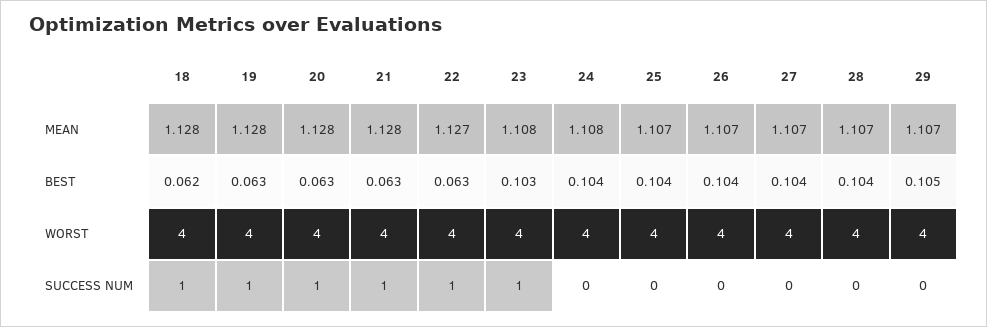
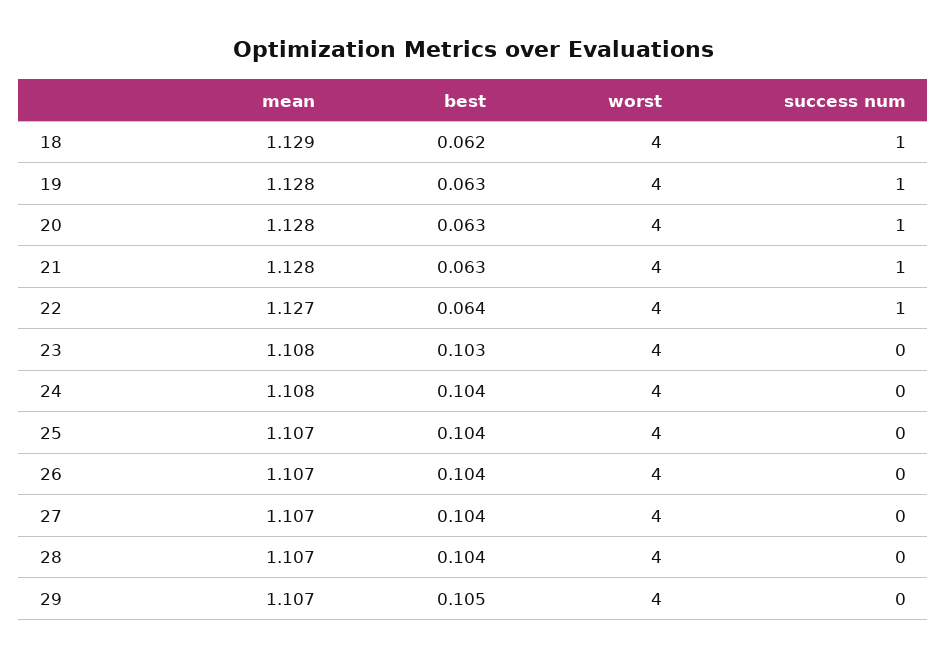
  {
    "18": {
-     "MEAN": 1.128,
+     "MEAN": 1.129,
      "BEST": 0.062,
      "WORST": 4,
      "SUCCESS NUM": 1
    },
    "19": {
      "MEAN": 1.128,
      "BEST": 0.063,
      "WORST": 4,
      "SUCCESS NUM": 1
    },
    "20": {
      "MEAN": 1.128,
      "BEST": 0.063,
      "WORST": 4,
      "SUCCESS NUM": 1
    },
    "21": {
      "MEAN": 1.128,
      "BEST": 0.063,
      "WORST": 4,
      "SUCCESS NUM": 1
    },
    "22": {
      "MEAN": 1.127,
-     "BEST": 0.063,
+     "BEST": 0.064,
      "WORST": 4,
      "SUCCESS NUM": 1
    },
    "23": {
      "MEAN": 1.108,
      "BEST": 0.103,
      "WORST": 4,
-     "SUCCESS NUM": 1
+     "SUCCESS NUM": 0
    },
    "24": {
      "MEAN": 1.108,
      "BEST": 0.104,
      "WORST": 4,
      "SUCCESS NUM": 0
    },
    "25": {
      "MEAN": 1.107,
      "BEST": 0.104,
      "WORST": 4,
      "SUCCESS NUM": 0
    },
    "26": {
      "MEAN": 1.107,
      "BEST": 0.104,
      "WORST": 4,
      "SUCCESS NUM": 0
    },
    "27": {
      "MEAN": 1.107,
      "BEST": 0.104,
      "WORST": 4,
      "SUCCESS NUM": 0
    },
    "28": {
      "MEAN": 1.107,
      "BEST": 0.104,
      "WORST": 4,
      "SUCCESS NUM": 0
    },
    "29": {
      "MEAN": 1.107,
      "BEST": 0.105,
      "WORST": 4,
      "SUCCESS NUM": 0
    }
  }

